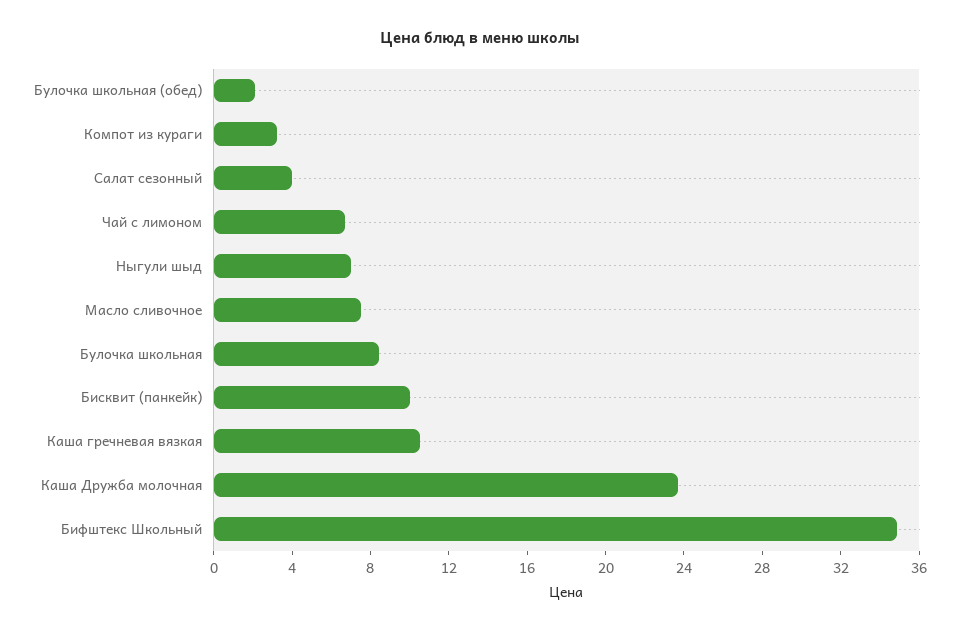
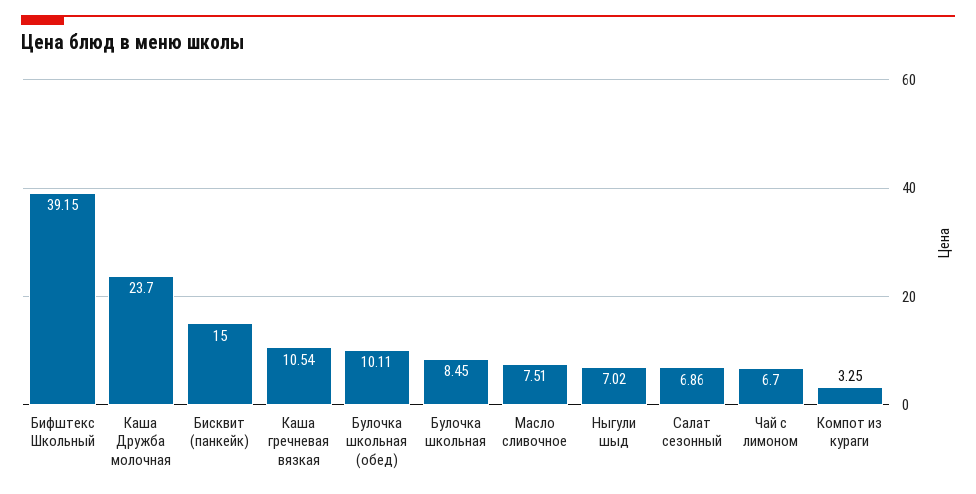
  {
-   "Булочка школьная (обед)": 2,
+   "Булочка школьная (обед)": 10.11,
    "Компот из кураги": 3.25,
-   "Салат сезонный": 4,
+   "Салат сезонный": 6.86,
    "Чай с лимоном": 6.7,
    "Ныгули шыд": 7.02,
    "Масло сливочное": 7.51,
    "Булочка школьная": 8.45,
-   "Бисквит (панкейк)": 10,
+   "Бисквит (панкейк)": 15,
    "Каша гречневая вязкая": 10.54,
    "Каша Дружба молочная": 23.7,
-   "Бифштекс Школьный": 35
+   "Бифштекс Школьный": 39.15
  }

